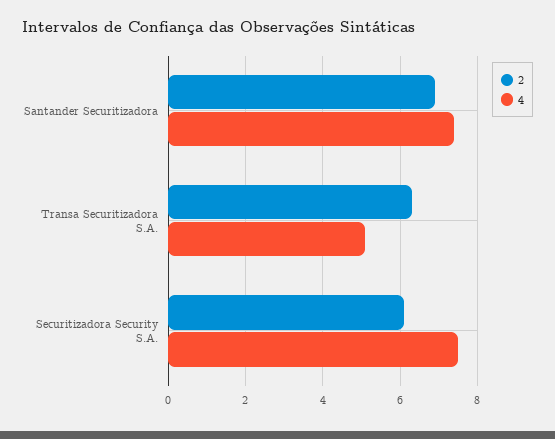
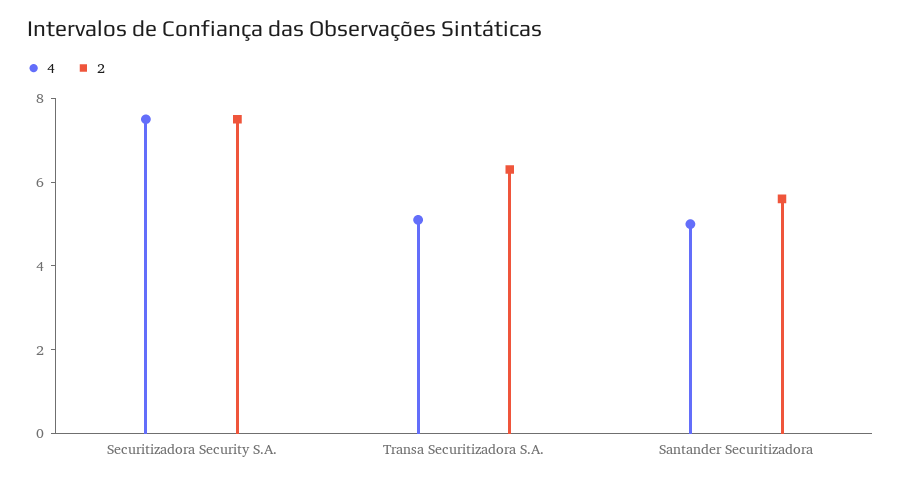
  {
    "2": {
-     "Santander Securitizadora": 7,
+     "Santander Securitizadora": 5.5,
      "Transa Securitizadora S.A.": 6.5,
-     "Securitizadora Security S.A.": 6
+     "Securitizadora Security S.A.": 7.5
    },
    "4": {
-     "Santander Securitizadora": 7.5,
+     "Santander Securitizadora": 5,
      "Transa Securitizadora S.A.": 5,
      "Securitizadora Security S.A.": 7.5
    }
  }

